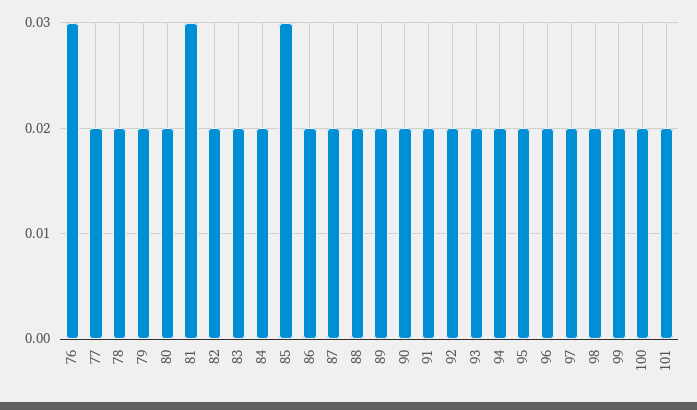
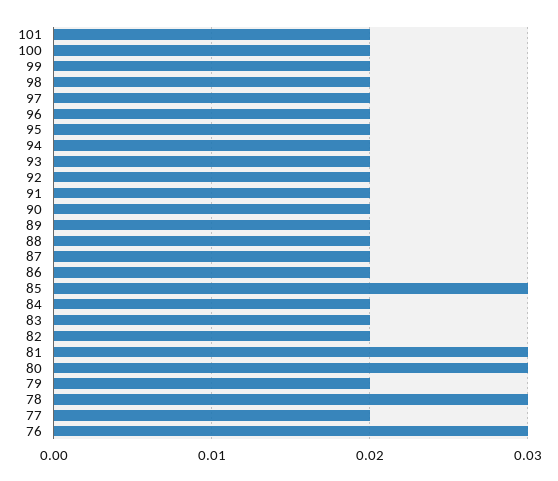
  {
    "76": 0.03,
    "77": 0.02,
-   "78": 0.02,
+   "78": 0.03,
    "79": 0.02,
-   "80": 0.02,
+   "80": 0.03,
    "81": 0.03,
    "82": 0.02,
    "83": 0.02,
    "84": 0.02,
    "85": 0.03,
    "86": 0.02,
    "87": 0.02,
    "88": 0.02,
    "89": 0.02,
    "90": 0.02,
    "91": 0.02,
    "92": 0.02,
    "93": 0.02,
    "94": 0.02,
    "95": 0.02,
    "96": 0.02,
    "97": 0.02,
    "98": 0.02,
    "99": 0.02,
    "100": 0.02,
    "101": 0.02
  }

